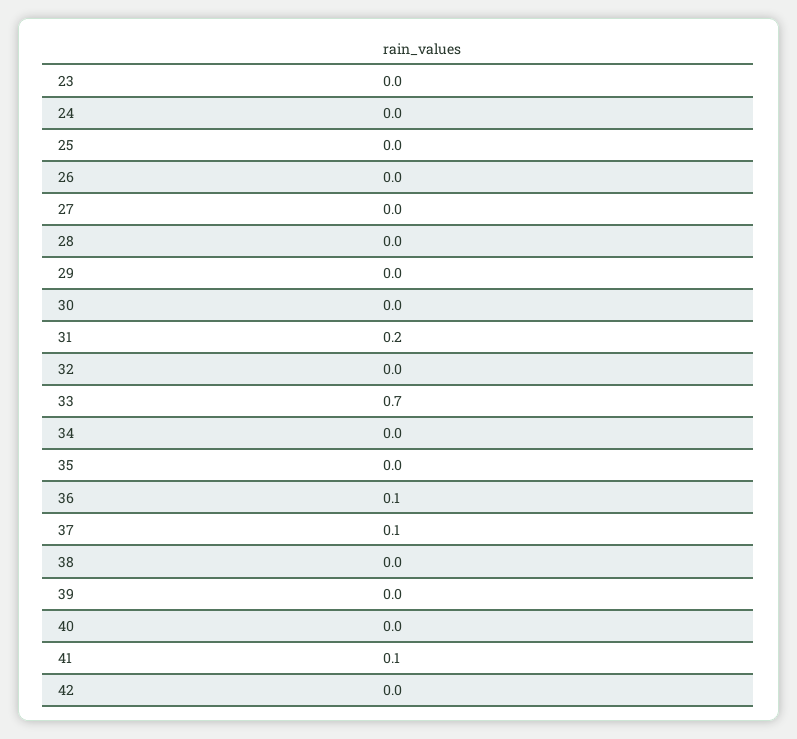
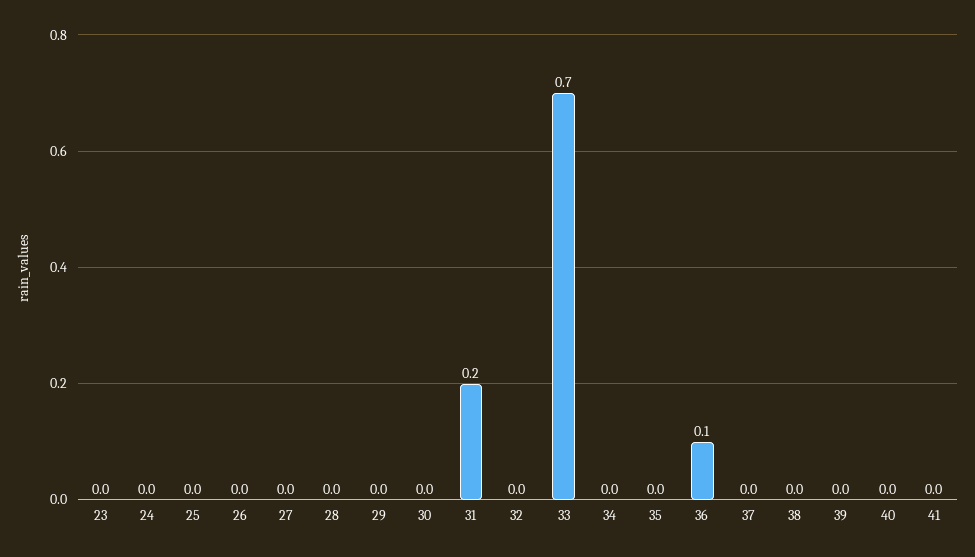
  {
    "23": 0,
    "24": 0,
    "25": 0,
    "26": 0,
    "27": 0,
    "28": 0,
    "29": 0,
    "30": 0,
    "31": 0.2,
    "32": 0,
    "33": 0.7,
    "34": 0,
    "35": 0,
    "36": 0.1,
-   "37": 0.1,
+   "37": 0,
    "38": 0,
    "39": 0,
    "40": 0,
-   "41": 0.1,
+   "41": 0
-   "42": 0
  }

